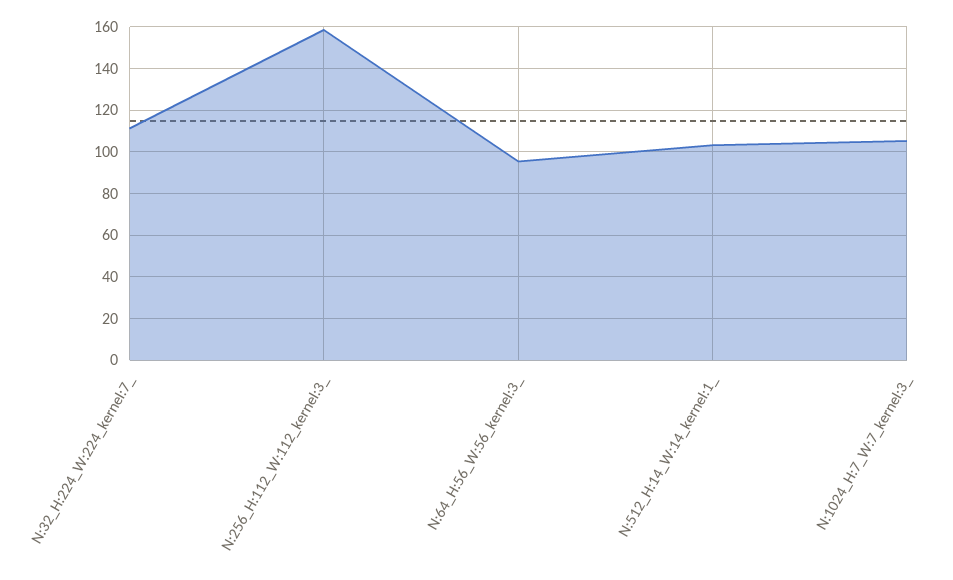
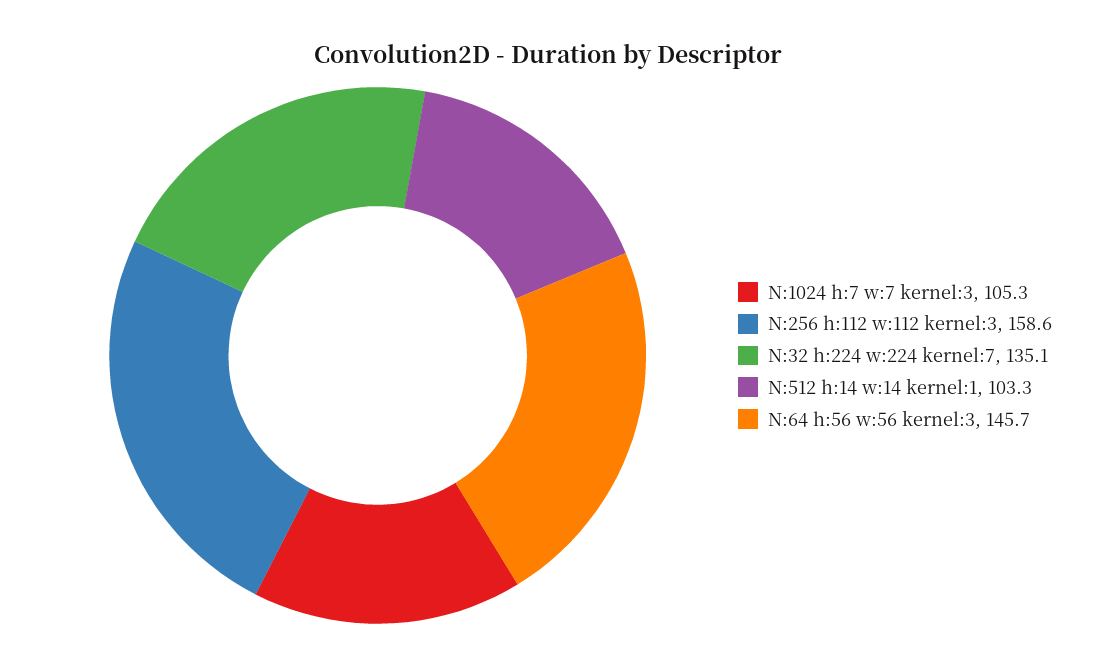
  {
-   "N:32_H:224_W:224_kernel:7_": 110,
+   "N:32_H:224_W:224_kernel:7_": 135.1,
    "N:256_H:112_W:112_kernel:3_": 158.6,
-   "N:64_H:56_W:56_kernel:3_": 95,
+   "N:64_H:56_W:56_kernel:3_": 145.7,
    "N:512_H:14_W:14_kernel:1_": 103.3,
    "N:1024_H:7_W:7_kernel:3_": 105.3
  }

